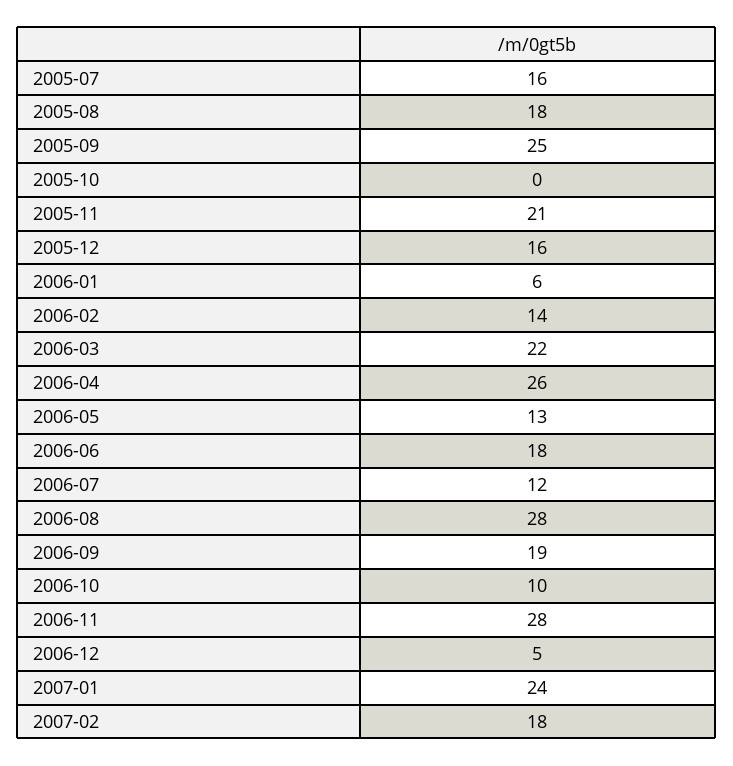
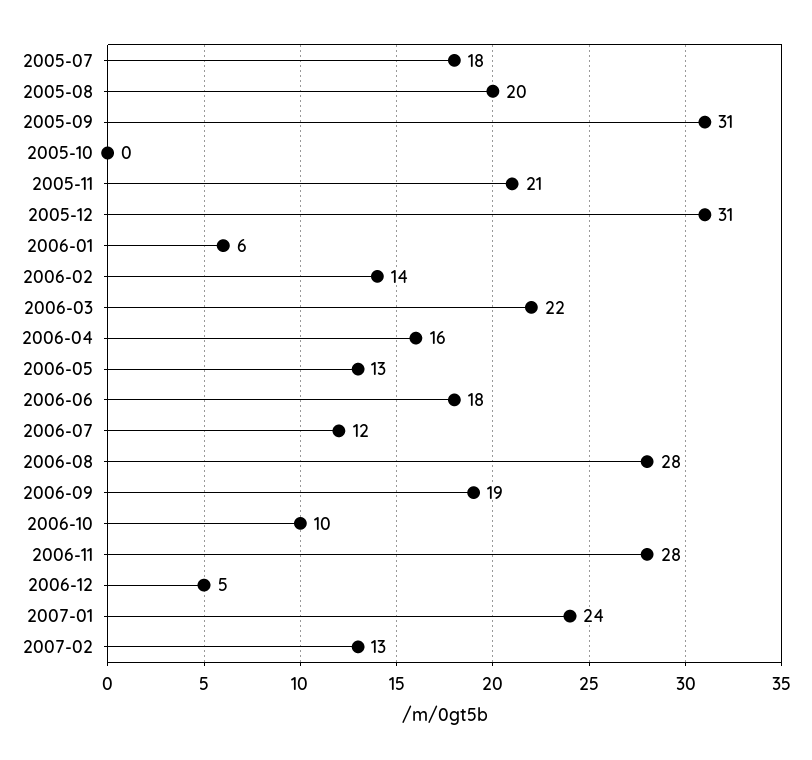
  {
-   "2005-07": 16,
+   "2005-07": 18,
-   "2005-08": 18,
+   "2005-08": 20,
-   "2005-09": 25,
+   "2005-09": 31,
    "2005-10": 0,
    "2005-11": 21,
-   "2005-12": 16,
+   "2005-12": 31,
    "2006-01": 6,
    "2006-02": 14,
    "2006-03": 22,
-   "2006-04": 26,
+   "2006-04": 16,
    "2006-05": 13,
    "2006-06": 18,
    "2006-07": 12,
    "2006-08": 28,
    "2006-09": 19,
    "2006-10": 10,
    "2006-11": 28,
    "2006-12": 5,
    "2007-01": 24,
-   "2007-02": 18
+   "2007-02": 13
  }

